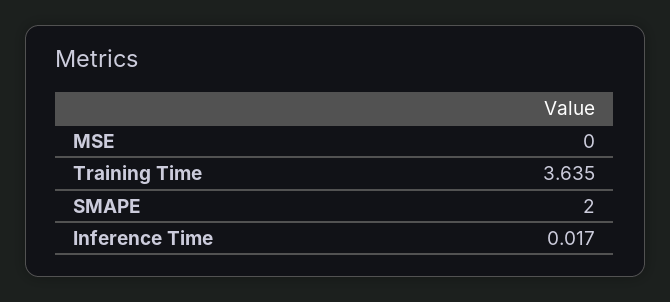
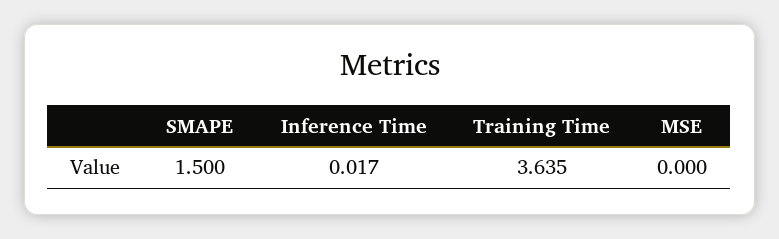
  {
    "MSE": 0,
    "Training Time": 3.635,
-   "SMAPE": 2,
+   "SMAPE": 1.5,
    "Inference Time": 0.017
  }

